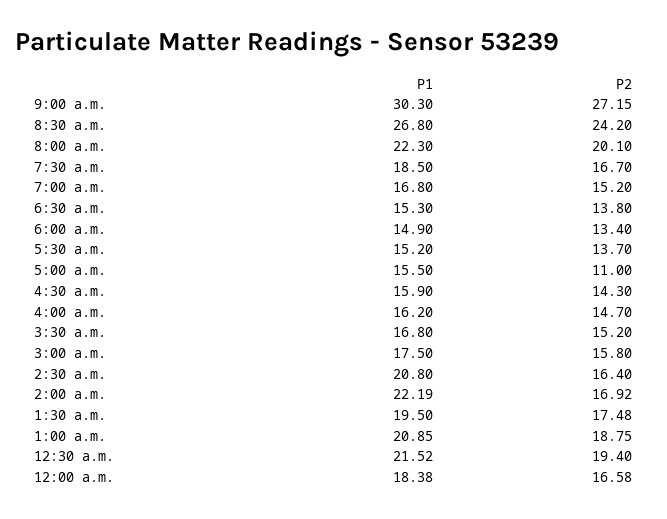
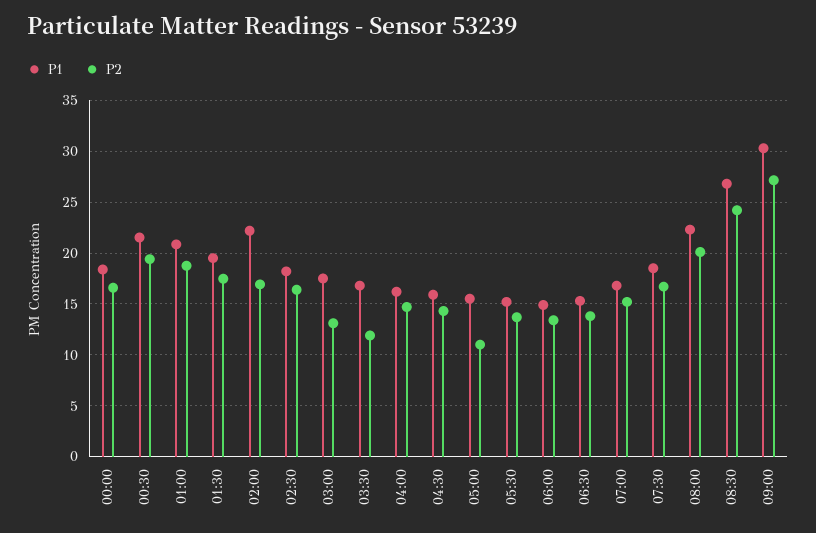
  {
    "P1": {
      "9:00 a.m.": 30.3,
      "8:30 a.m.": 26.8,
      "8:00 a.m.": 22.3,
      "7:30 a.m.": 18.5,
      "7:00 a.m.": 16.8,
      "6:30 a.m.": 15.3,
      "6:00 a.m.": 14.9,
      "5:30 a.m.": 15.2,
      "5:00 a.m.": 15.5,
      "4:30 a.m.": 15.9,
      "4:00 a.m.": 16.2,
      "3:30 a.m.": 16.8,
      "3:00 a.m.": 17.5,
-     "2:30 a.m.": 20.8,
+     "2:30 a.m.": 18,
      "2:00 a.m.": 22.19,
      "1:30 a.m.": 19.5,
      "1:00 a.m.": 20.85,
      "12:30 a.m.": 21.52,
      "12:00 a.m.": 18.38
    },
    "P2": {
      "9:00 a.m.": 27.15,
      "8:30 a.m.": 24.2,
      "8:00 a.m.": 20.1,
      "7:30 a.m.": 16.7,
      "7:00 a.m.": 15.2,
      "6:30 a.m.": 13.8,
      "6:00 a.m.": 13.4,
      "5:30 a.m.": 13.7,
      "5:00 a.m.": 11,
      "4:30 a.m.": 14.3,
      "4:00 a.m.": 14.7,
-     "3:30 a.m.": 15.2,
+     "3:30 a.m.": 12,
-     "3:00 a.m.": 15.8,
+     "3:00 a.m.": 13,
      "2:30 a.m.": 16.4,
      "2:00 a.m.": 16.92,
      "1:30 a.m.": 17.48,
      "1:00 a.m.": 18.75,
      "12:30 a.m.": 19.4,
      "12:00 a.m.": 16.58
    }
  }

